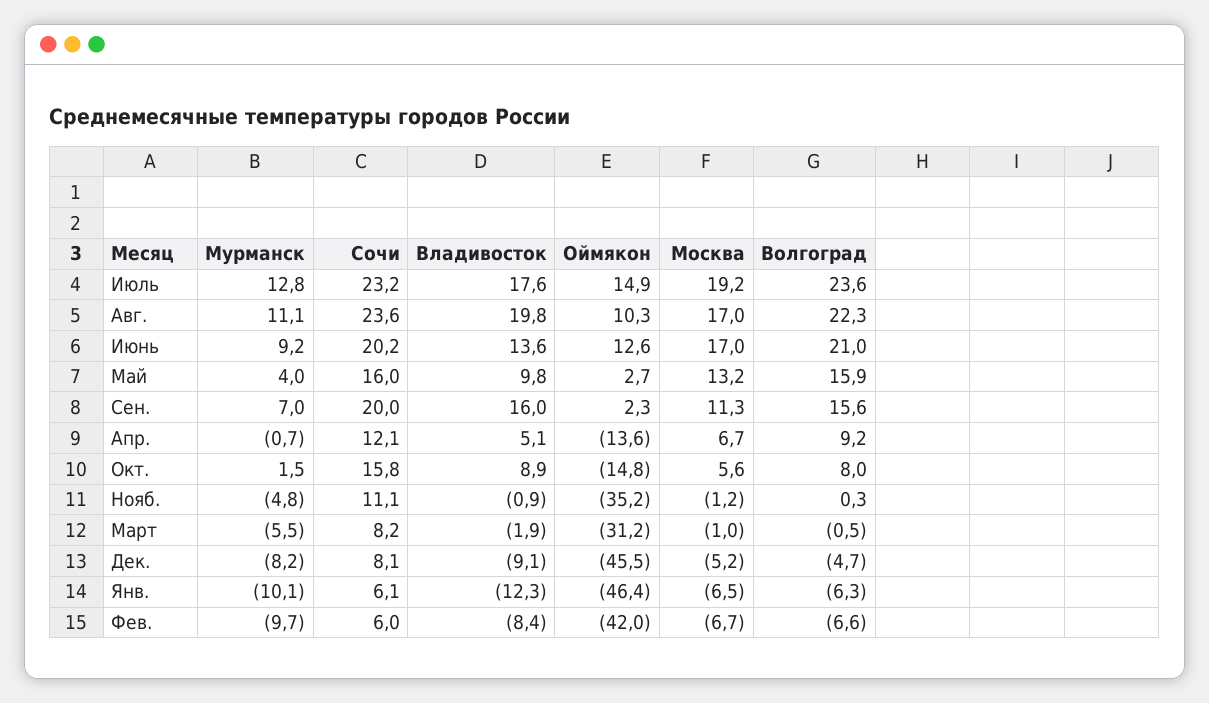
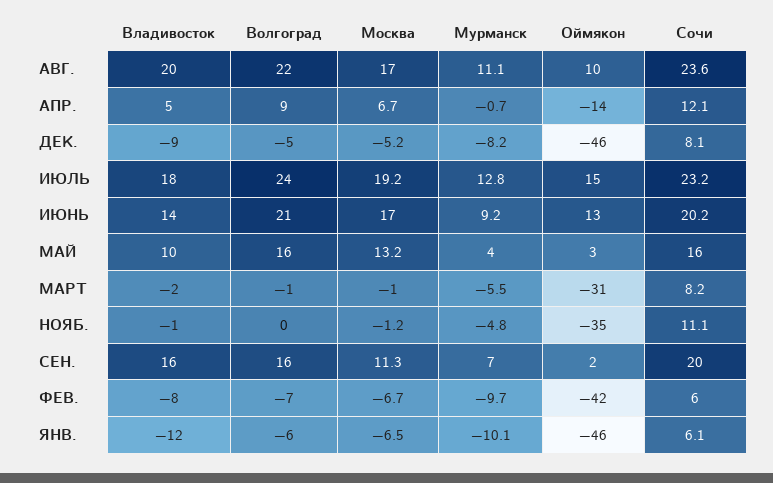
  {
    "Мурманск": {
      "Июль": 12.8,
      "Авг.": 11.1,
      "Июнь": 9.2,
      "Май": 4,
      "Сен.": 7,
      "Апр.": -0.7,
-     "Окт.": 1.5,
      "Нояб.": -4.8,
      "Март": -5.5,
      "Дек.": -8.2,
      "Янв.": -10.1,
      "Фев.": -9.7
    },
    "Сочи": {
      "Июль": 23.2,
      "Авг.": 23.6,
      "Июнь": 20.2,
      "Май": 16,
      "Сен.": 20,
      "Апр.": 12.1,
-     "Окт.": 15.8,
      "Нояб.": 11.1,
      "Март": 8.2,
      "Дек.": 8.1,
      "Янв.": 6.1,
      "Фев.": 6
    },
    "Владивосток": {
      "Июль": 17.6,
      "Авг.": 19.8,
      "Июнь": 13.6,
      "Май": 9.8,
      "Сен.": 16,
      "Апр.": 5.1,
-     "Окт.": 8.9,
      "Нояб.": -0.9,
      "Март": -1.9,
      "Дек.": -9.1,
      "Янв.": -12.3,
      "Фев.": -8.4
    },
    "Оймякон": {
      "Июль": 14.9,
      "Авг.": 10.3,
      "Июнь": 12.6,
      "Май": 2.7,
      "Сен.": 2.3,
      "Апр.": -13.6,
-     "Окт.": -14.8,
      "Нояб.": -35.2,
      "Март": -31.2,
      "Дек.": -45.5,
      "Янв.": -46.4,
      "Фев.": -42
    },
    "Москва": {
      "Июль": 19.2,
      "Авг.": 17,
      "Июнь": 17,
      "Май": 13.2,
      "Сен.": 11.3,
      "Апр.": 6.7,
-     "Окт.": 5.6,
      "Нояб.": -1.2,
      "Март": -1,
      "Дек.": -5.2,
      "Янв.": -6.5,
      "Фев.": -6.7
    },
    "Волгоград": {
      "Июль": 23.6,
      "Авг.": 22.3,
      "Июнь": 21,
      "Май": 15.9,
      "Сен.": 15.6,
      "Апр.": 9.2,
-     "Окт.": 8,
      "Нояб.": 0.3,
      "Март": -0.5,
      "Дек.": -4.7,
      "Янв.": -6.3,
      "Фев.": -6.6
    }
  }

